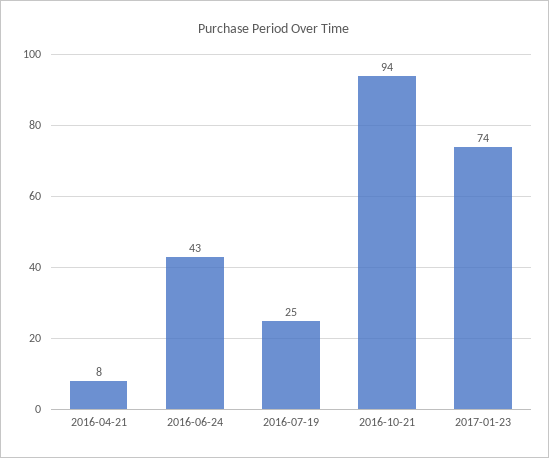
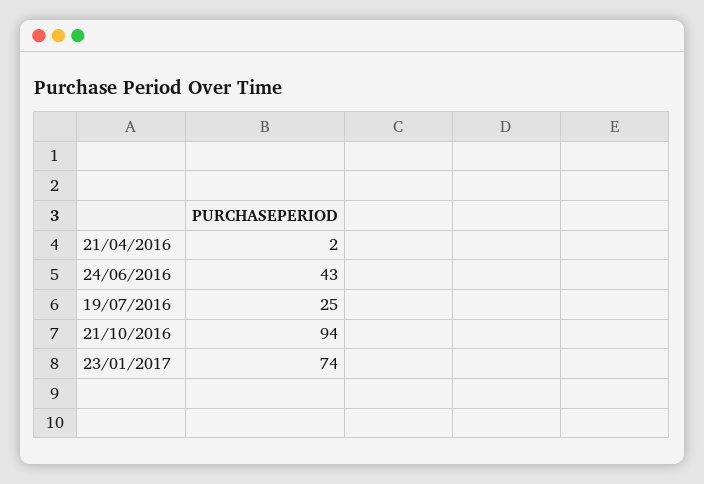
  {
-   "2016-04-21": 8,
+   "2016-04-21": 2,
    "2016-06-24": 43,
    "2016-07-19": 25,
    "2016-10-21": 94,
    "2017-01-23": 74
  }

